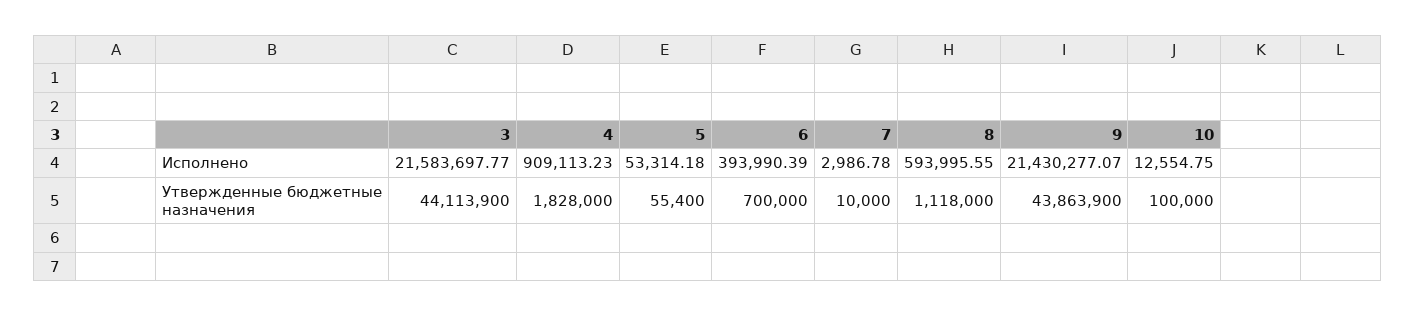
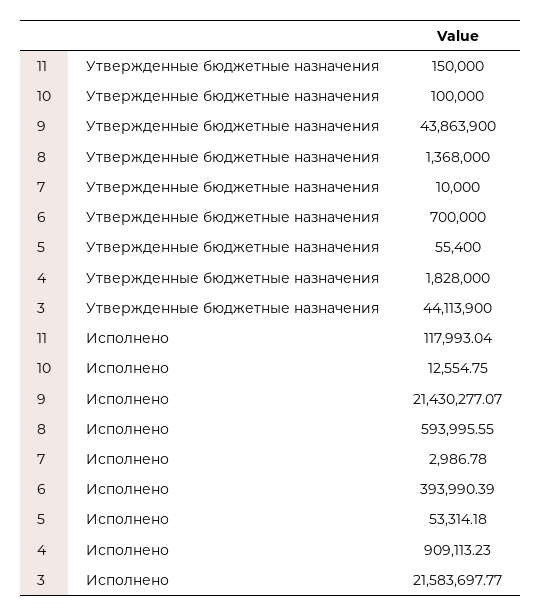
  {
    "3": {
      "Исполнено": 21583697.77,
      "Утвержденные бюджетные назначения": 44113900
    },
    "4": {
      "Исполнено": 909113.23,
      "Утвержденные бюджетные назначения": 1828000
    },
    "5": {
      "Исполнено": 53314.18,
      "Утвержденные бюджетные назначения": 55400
    },
    "6": {
      "Исполнено": 393990.39,
      "Утвержденные бюджетные назначения": 700000
    },
    "7": {
      "Исполнено": 2986.78,
      "Утвержденные бюджетные назначения": 10000
    },
    "8": {
      "Исполнено": 593995.55,
-     "Утвержденные бюджетные назначения": 1118000
+     "Утвержденные бюджетные назначения": 1368000
    },
    "9": {
      "Исполнено": 21430277.07,
      "Утвержденные бюджетные назначения": 43863900
    },
    "10": {
      "Исполнено": 12554.75,
      "Утвержденные бюджетные назначения": 100000
-   }
+   },
+   "11": {
+     "Утвержденные бюджетные назначения": 150000,
+     "Исполнено": 117993.04
+   }
  }

